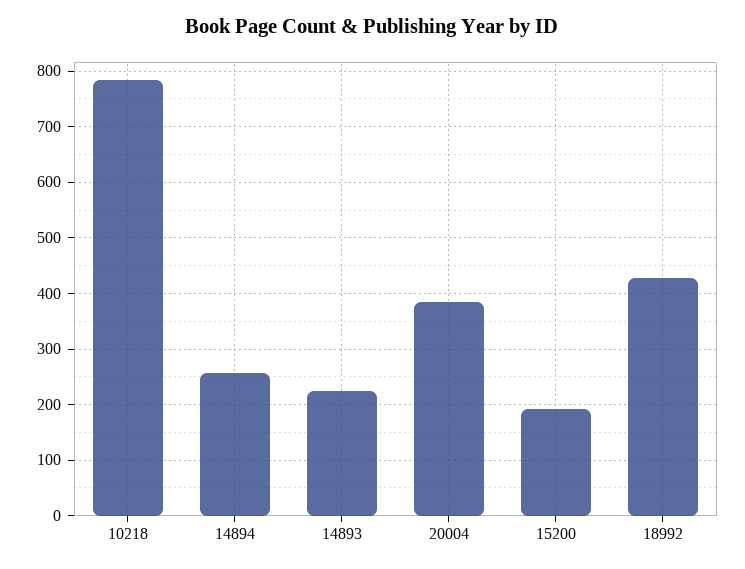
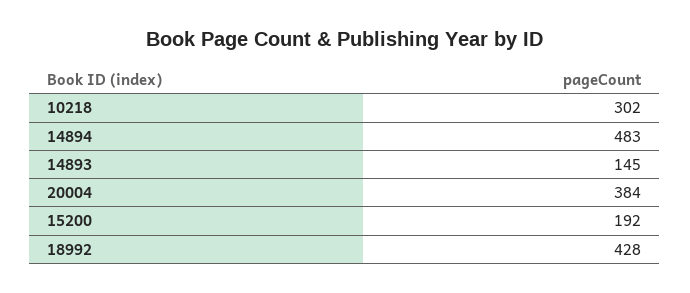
  {
-   "10218": 780,
+   "10218": 302,
-   "14894": 260,
+   "14894": 483,
-   "14893": 220,
+   "14893": 145,
    "20004": 384,
    "15200": 192,
    "18992": 428
  }

